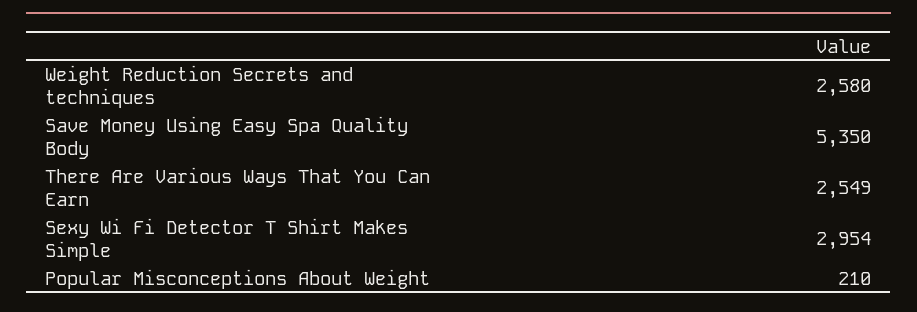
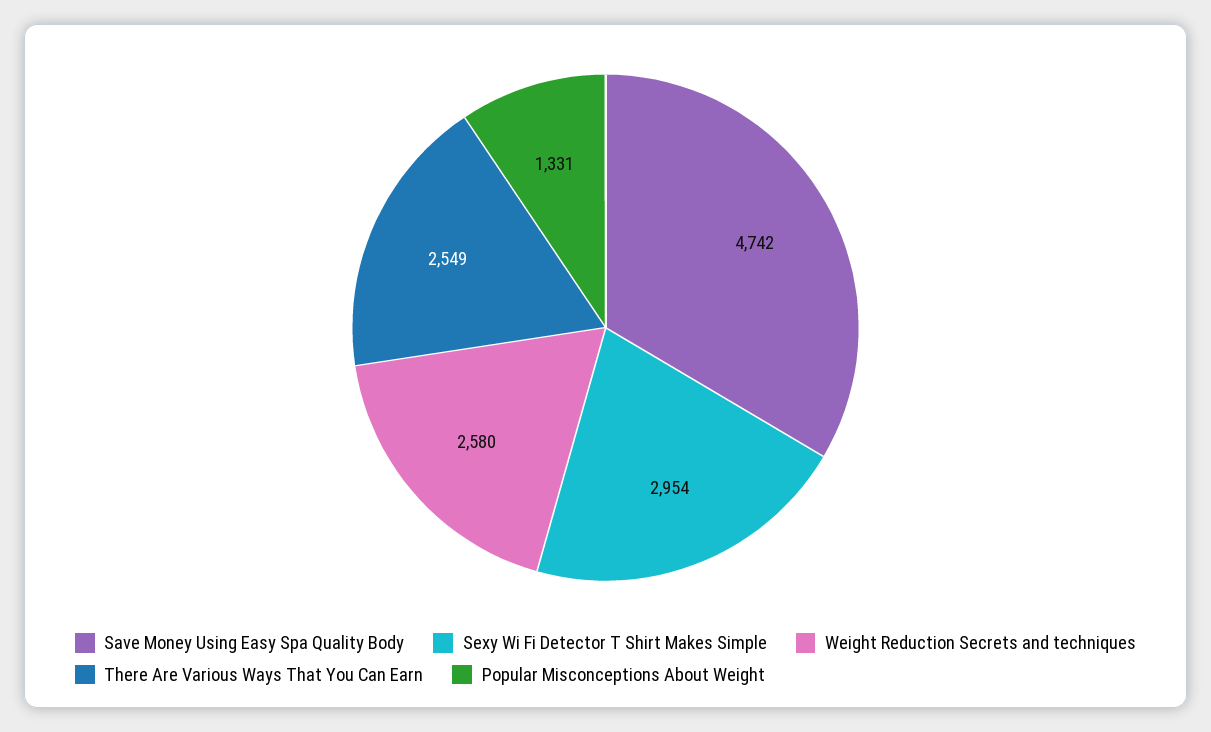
  {
    "Weight Reduction Secrets and techniques": 2580,
-   "Save Money Using Easy Spa Quality Body": 5350,
+   "Save Money Using Easy Spa Quality Body": 4742,
    "There Are Various Ways That You Can Earn": 2549,
    "Sexy Wi Fi Detector T Shirt Makes Simple": 2954,
-   "Popular Misconceptions About Weight": 210
+   "Popular Misconceptions About Weight": 1331
  }

